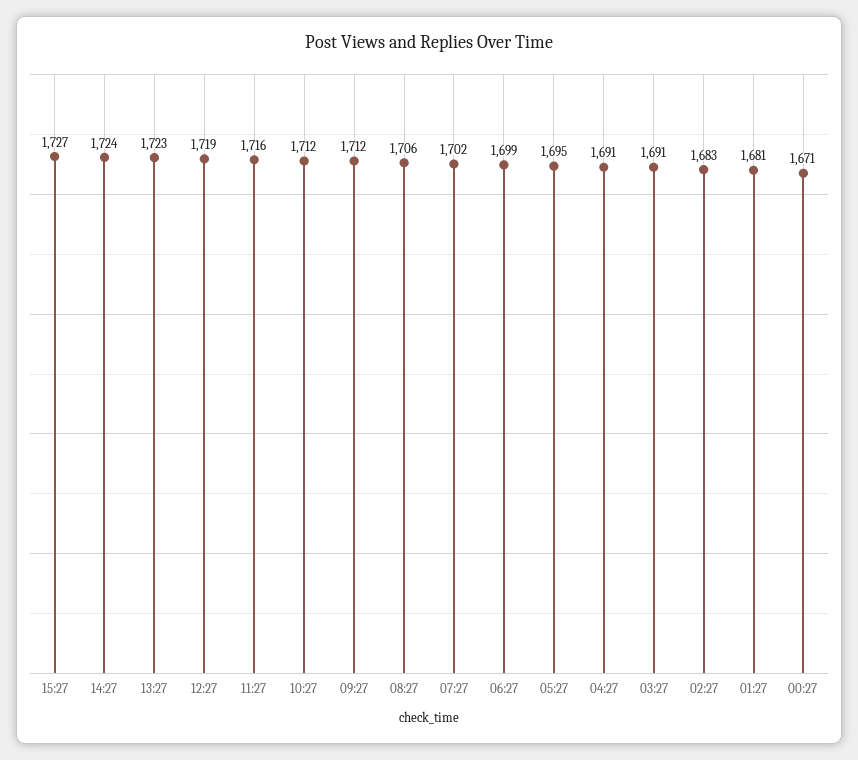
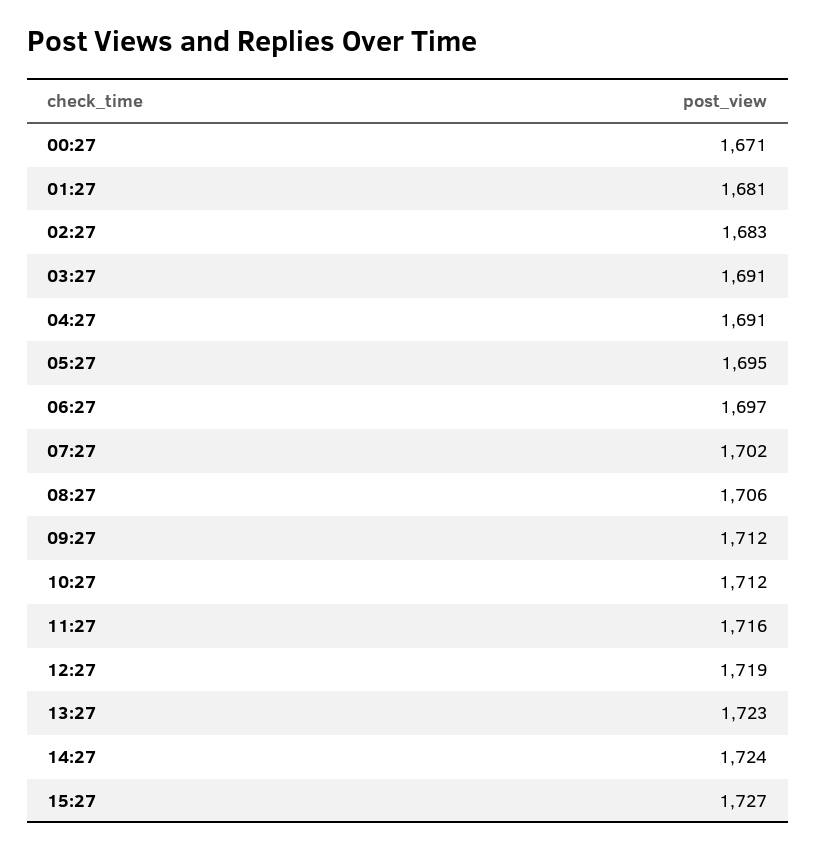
  {
    "15:27": 1727,
    "14:27": 1724,
    "13:27": 1723,
    "12:27": 1719,
    "11:27": 1716,
    "10:27": 1712,
    "09:27": 1712,
    "08:27": 1706,
    "07:27": 1702,
-   "06:27": 1699,
+   "06:27": 1697,
    "05:27": 1695,
    "04:27": 1691,
    "03:27": 1691,
    "02:27": 1683,
    "01:27": 1681,
    "00:27": 1671
  }

